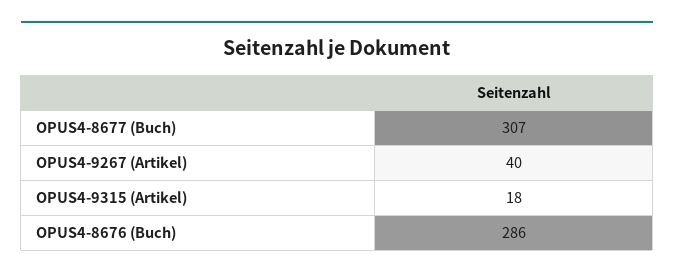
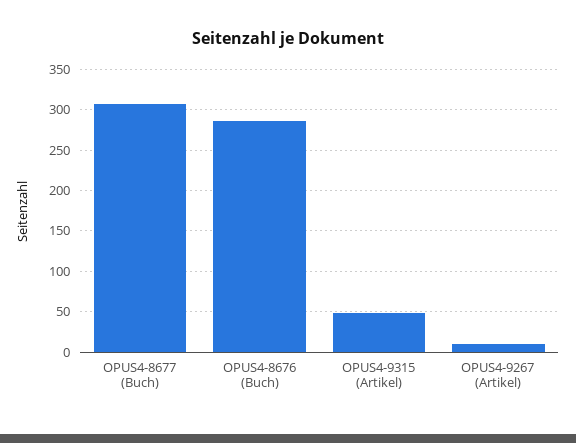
  {
    "OPUS4-8677 (Buch)": 307,
-   "OPUS4-9267 (Artikel)": 40,
+   "OPUS4-9267 (Artikel)": 10,
-   "OPUS4-9315 (Artikel)": 18,
+   "OPUS4-9315 (Artikel)": 50,
    "OPUS4-8676 (Buch)": 286
  }

